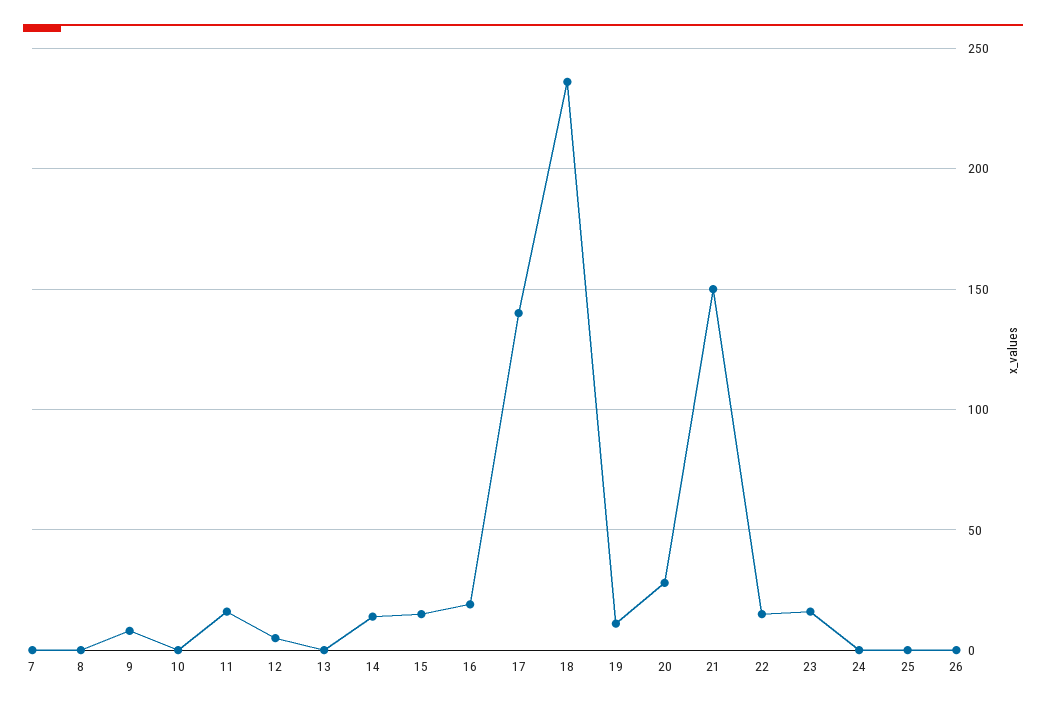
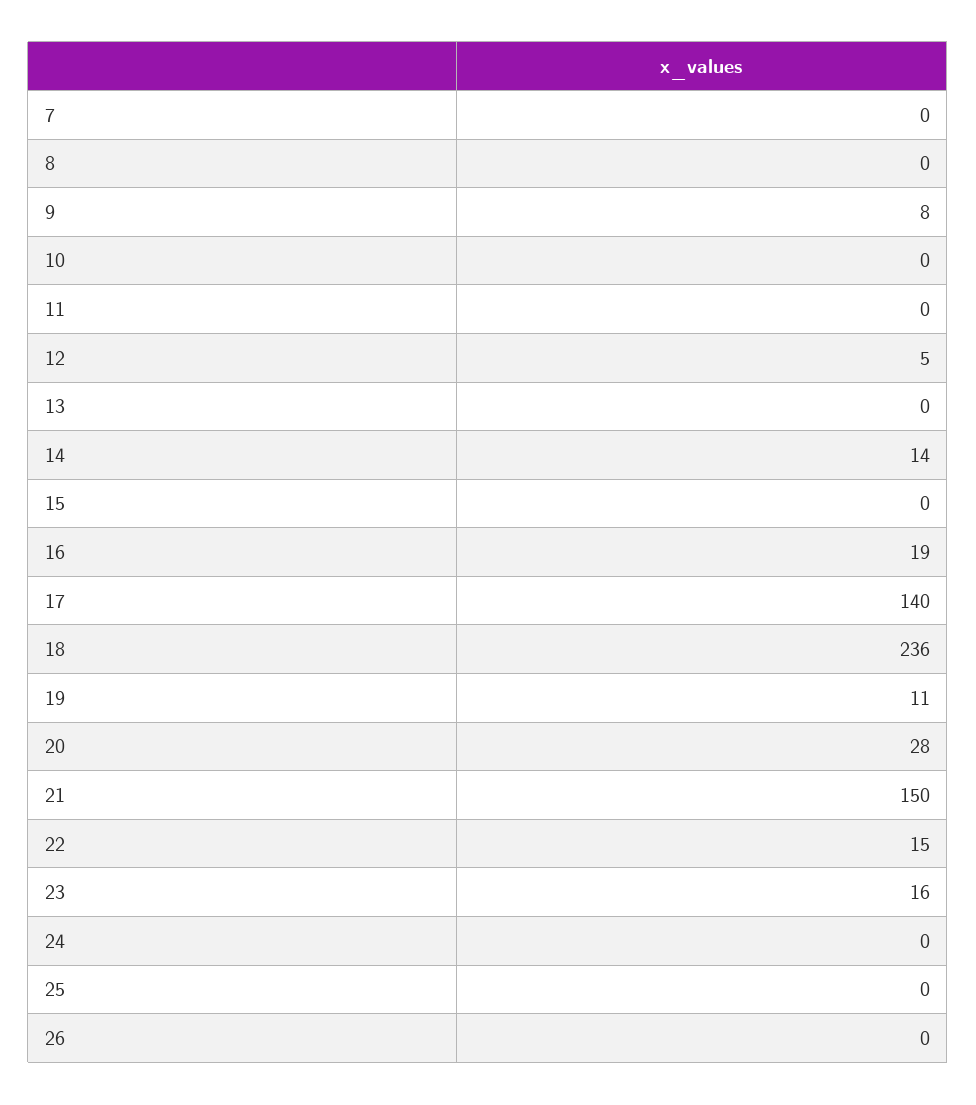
  {
    "7": 0,
    "8": 0,
    "9": 8,
    "10": 0,
-   "11": 15,
+   "11": 0,
    "12": 5,
    "13": 0,
    "14": 14,
-   "15": 15,
+   "15": 0,
    "16": 19,
    "17": 140,
    "18": 236,
    "19": 11,
    "20": 28,
    "21": 150,
    "22": 15,
    "23": 16,
    "24": 0,
    "25": 0,
    "26": 0
  }

